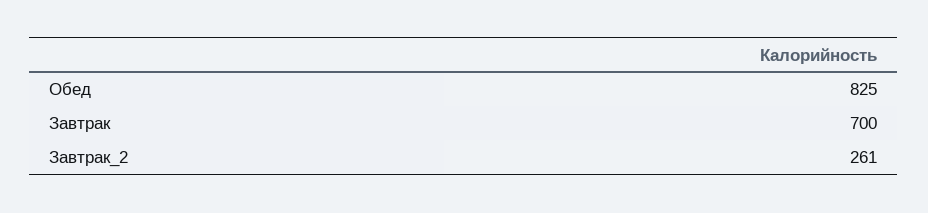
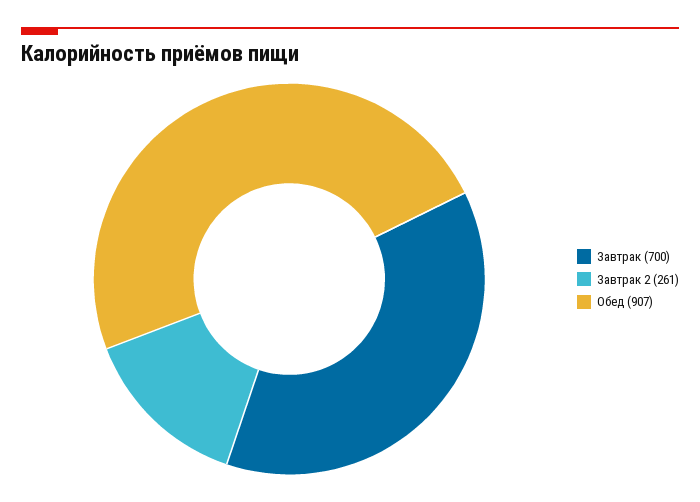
  {
-   "Обед": 825,
+   "Обед": 907,
    "Завтрак": 700,
    "Завтрак_2": 261
  }

